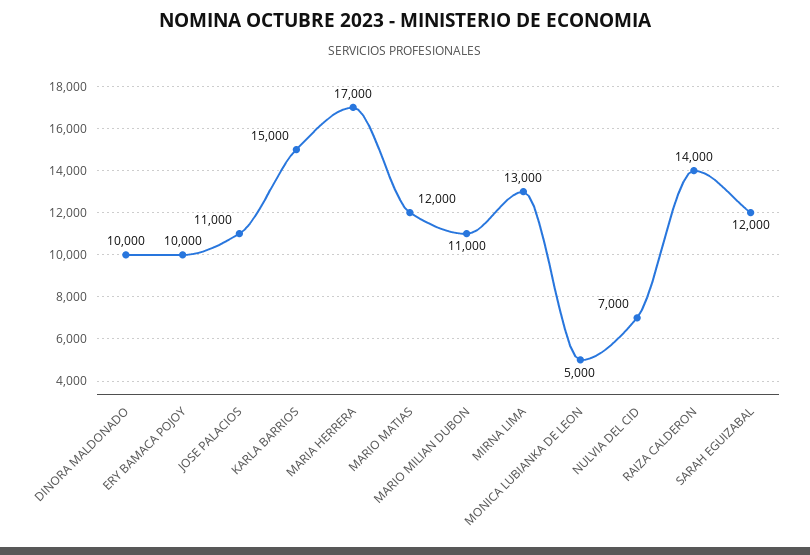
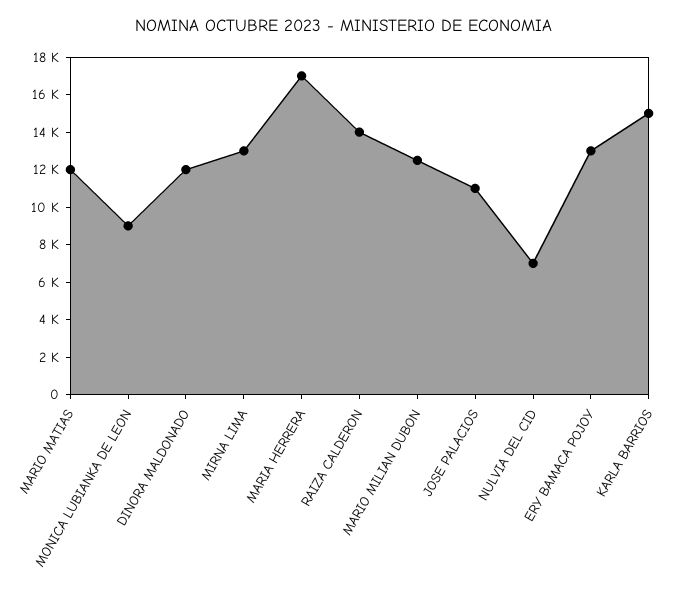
  {
-   "DINORA MALDONADO": 10000,
+   "DINORA MALDONADO": 12000,
-   "ERY BAMACA POJOY": 10000,
+   "ERY BAMACA POJOY": 13000,
    "JOSE PALACIOS": 11000,
    "KARLA BARRIOS": 15000,
    "MARIA HERRERA": 17000,
    "MARIO MATIAS": 12000,
-   "MARIO MILIAN DUBON": 11000,
+   "MARIO MILIAN DUBON": 12500,
    "MIRNA LIMA": 13000,
-   "MONICA LUBIANKA DE LEON": 5000,
+   "MONICA LUBIANKA DE LEON": 9000,
    "NULVIA DEL CID": 7000,
-   "RAIZA CALDERON": 14000,
+   "RAIZA CALDERON": 14000
-   "SARAH EGUIZABAL": 12000
  }

